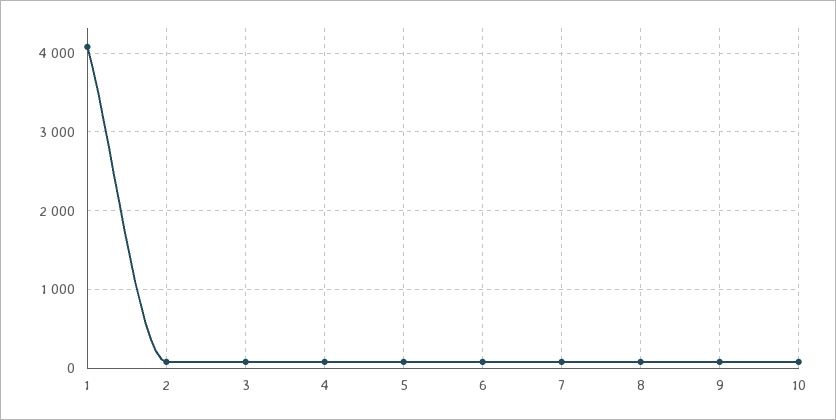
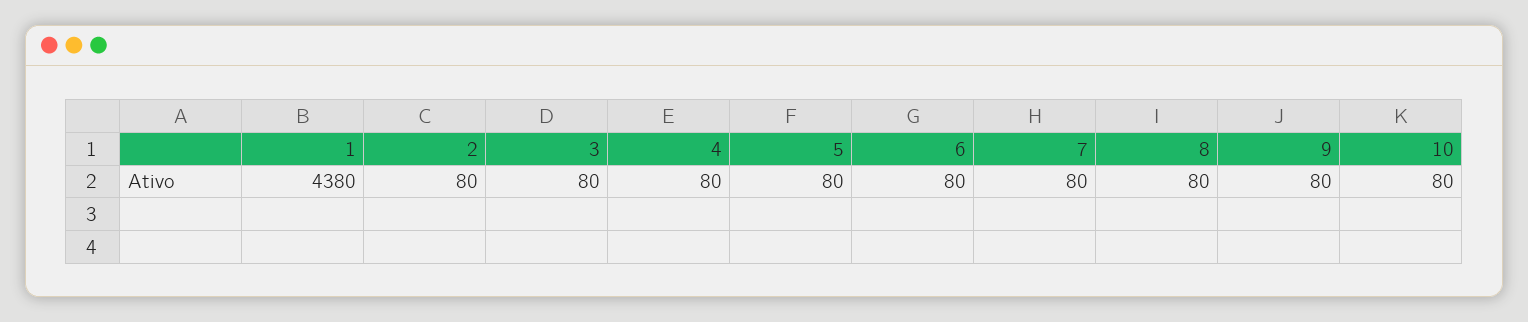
  {
-   "1": 4100,
+   "1": 4380,
    "2": 80,
    "3": 80,
    "4": 80,
    "5": 80,
    "6": 80,
    "7": 80,
    "8": 80,
    "9": 80,
    "10": 80
  }

